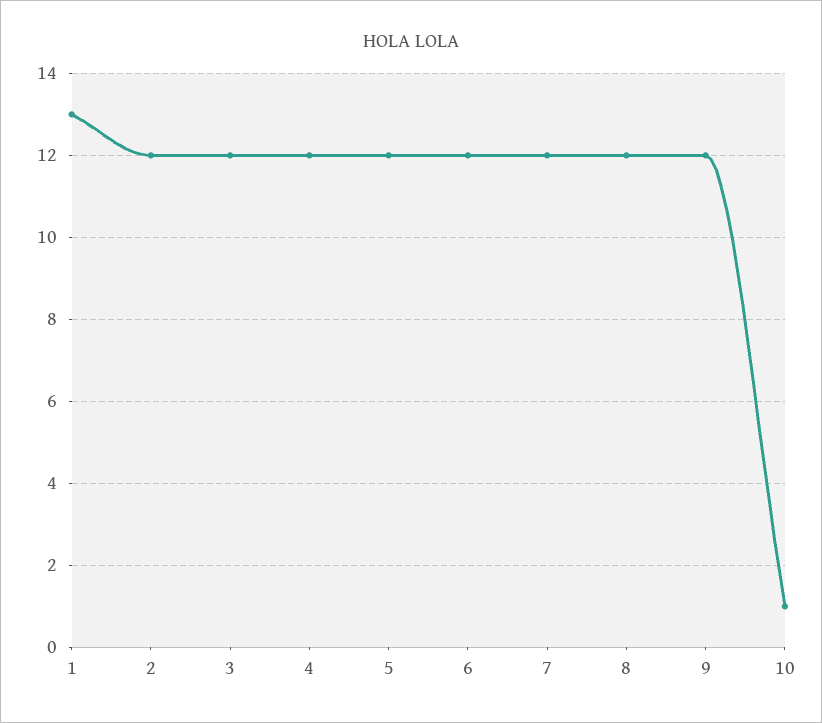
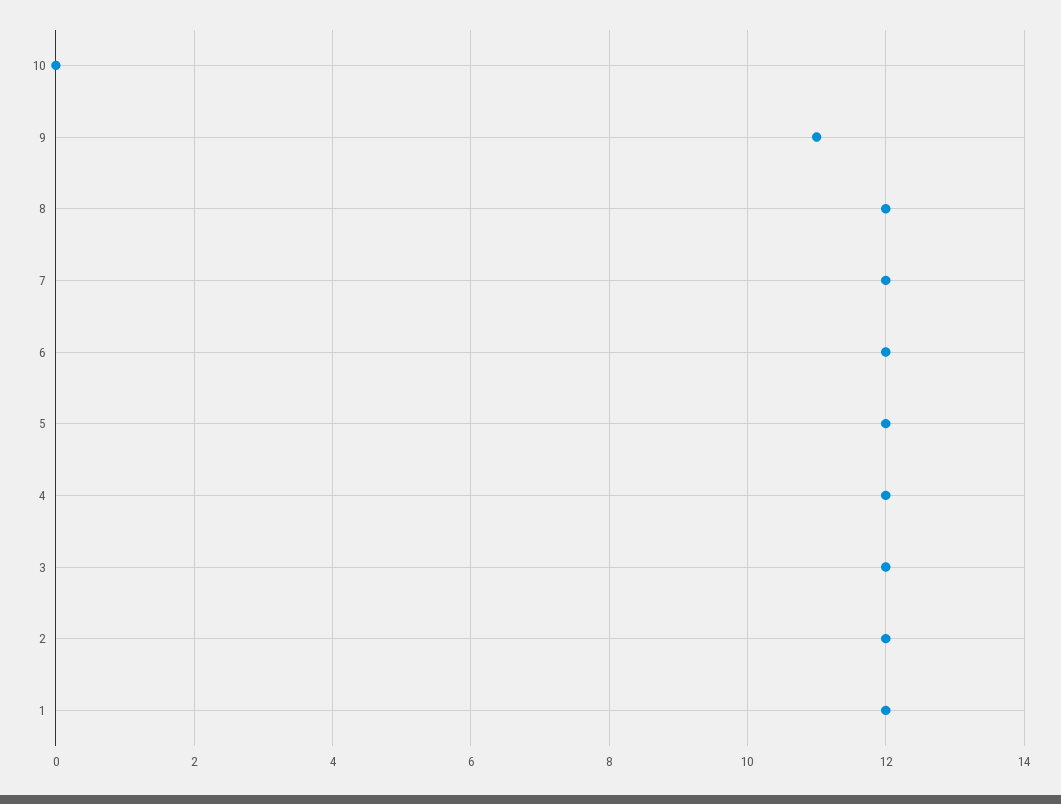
  {
-   "1": 13,
+   "1": 12,
    "2": 12,
    "3": 12,
    "4": 12,
    "5": 12,
    "6": 12,
    "7": 12,
    "8": 12,
-   "9": 12,
+   "9": 11,
-   "10": 1
+   "10": 0
  }

